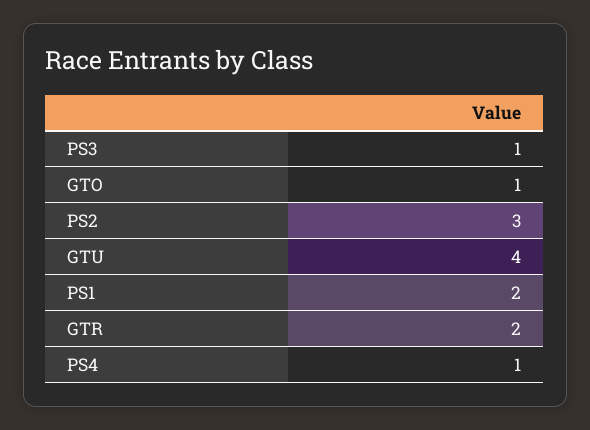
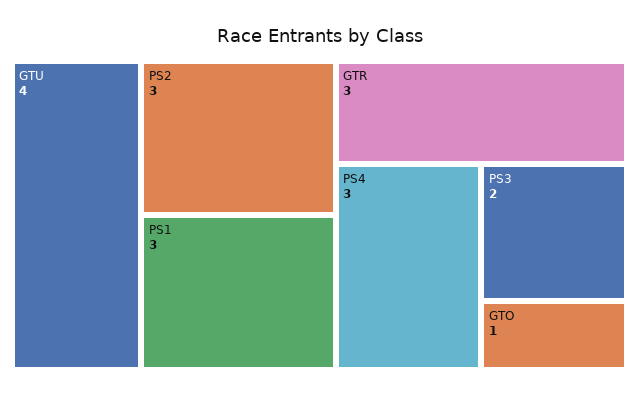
  {
-   "PS3": 1,
+   "PS3": 2,
    "GTO": 1,
    "PS2": 3,
    "GTU": 4,
-   "PS1": 2,
+   "PS1": 3,
-   "GTR": 2,
+   "GTR": 3,
-   "PS4": 1
+   "PS4": 3
  }

